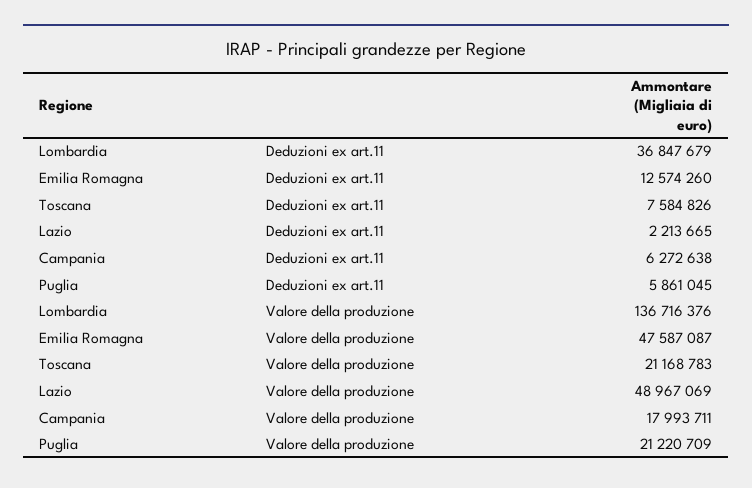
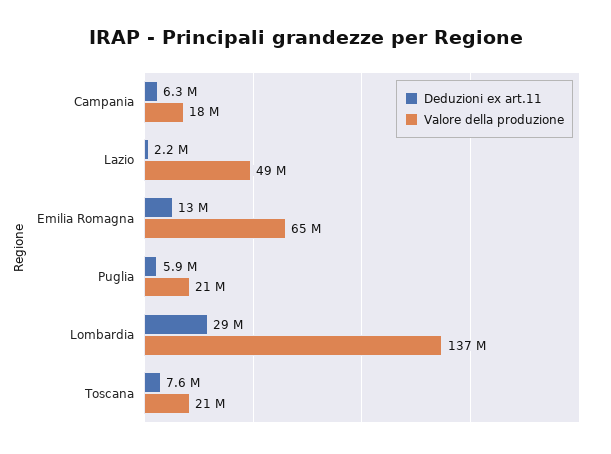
  {
    "Deduzioni ex art.11": {
-     "Lombardia": 36847679,
+     "Lombardia": 29000000,
      "Emilia Romagna": 12574260,
      "Toscana": 7584826,
      "Lazio": 2213665,
      "Campania": 6272638,
      "Puglia": 5861045
    },
    "Valore della produzione": {
      "Lombardia": 136716376,
-     "Emilia Romagna": 47587087,
+     "Emilia Romagna": 65000000,
      "Toscana": 21168783,
      "Lazio": 48967069,
      "Campania": 17993711,
      "Puglia": 21220709
    }
  }

